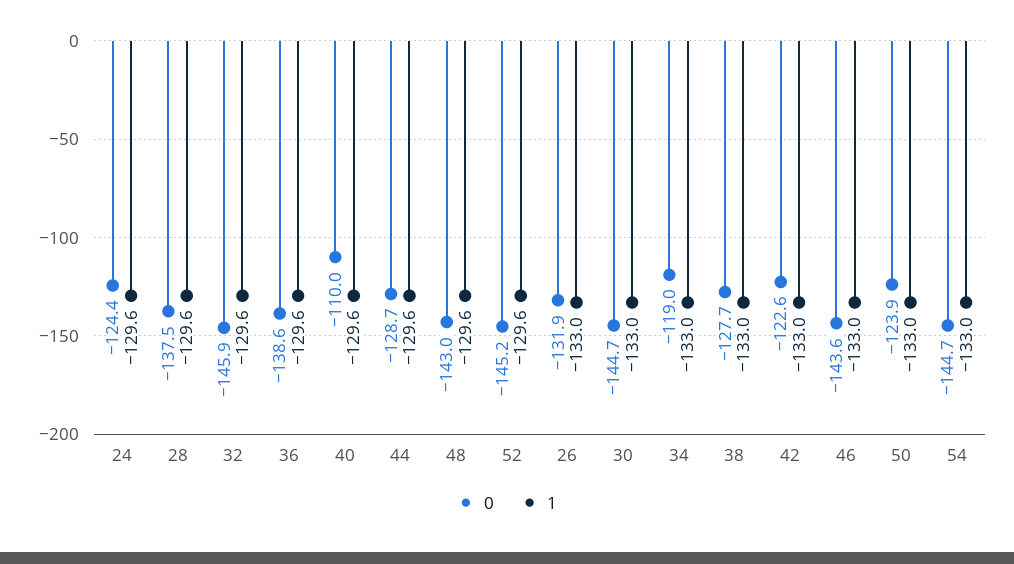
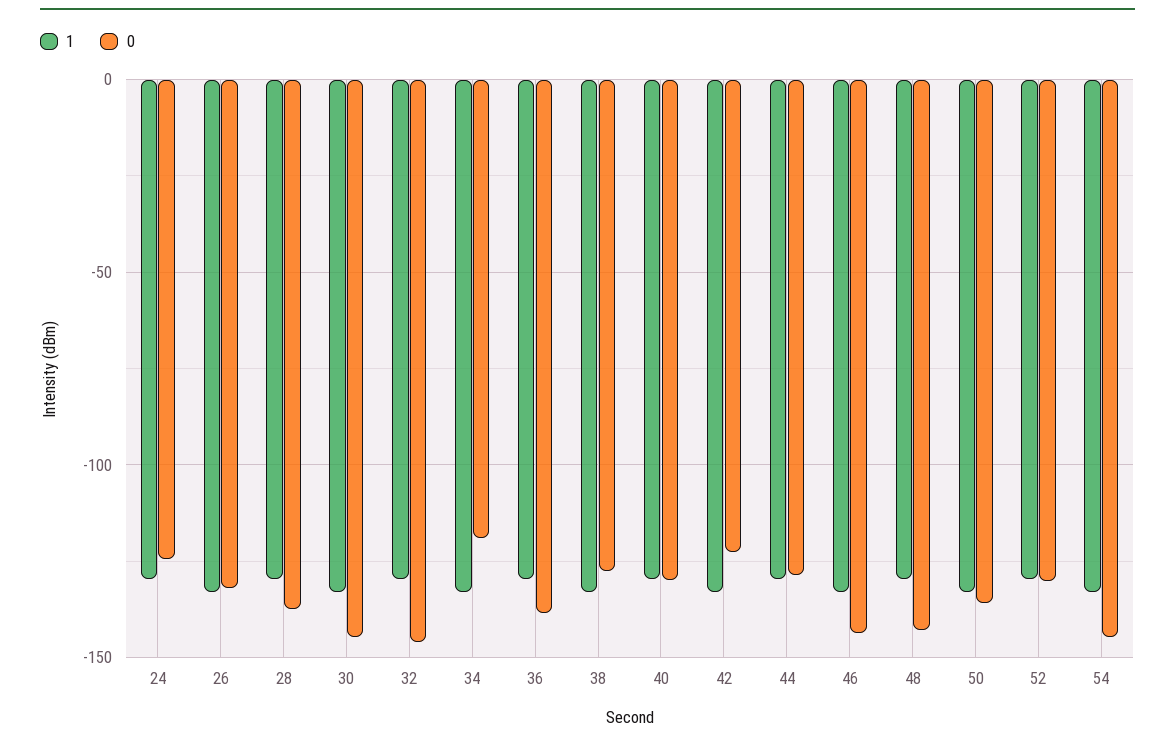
  {
    "0": {
      "24": -124.4,
      "28": -137.5,
      "32": -145.9,
      "36": -138.6,
-     "40": -110,
+     "40": -130,
      "44": -128.7,
      "48": -143,
-     "52": -145.2,
+     "52": -130,
      "26": -131.9,
      "30": -144.7,
      "34": -119,
      "38": -127.7,
      "42": -122.6,
      "46": -143.6,
-     "50": -123.9,
+     "50": -135,
      "54": -144.7
    },
    "1": {
      "24": -129.6,
      "28": -129.6,
      "32": -129.6,
      "36": -129.6,
      "40": -129.6,
      "44": -129.6,
      "48": -129.6,
      "52": -129.6,
      "26": -133,
      "30": -133,
      "34": -133,
      "38": -133,
      "42": -133,
      "46": -133,
      "50": -133,
      "54": -133
    }
  }

